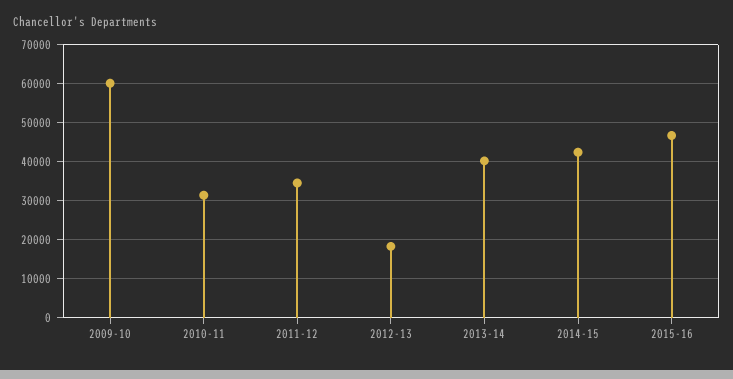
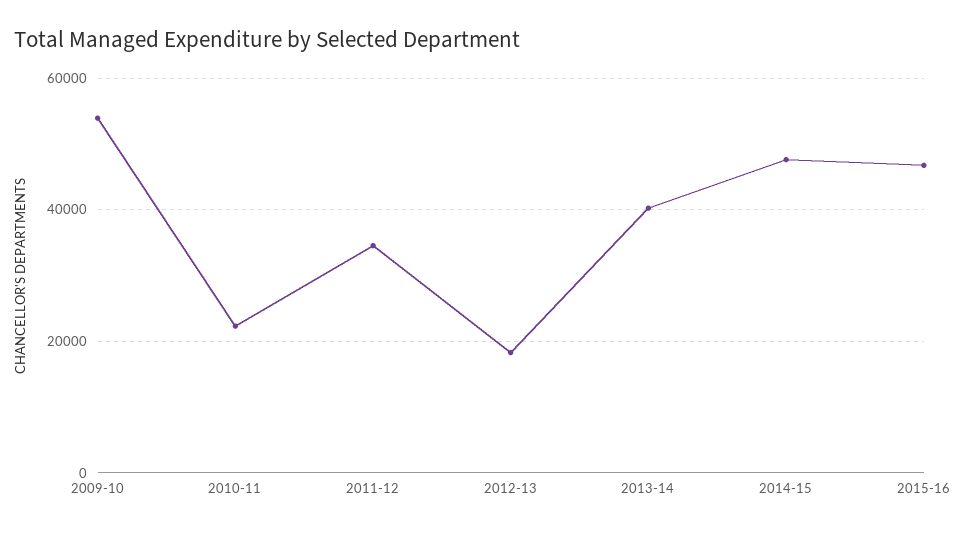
  {
-   "2009-10": 60000,
+   "2009-10": 54000,
-   "2010-11": 32000,
+   "2010-11": 22000,
    "2011-12": 34000,
    "2012-13": 18000,
    "2013-14": 40000,
-   "2014-15": 42000,
+   "2014-15": 48000,
    "2015-16": 46000
  }

